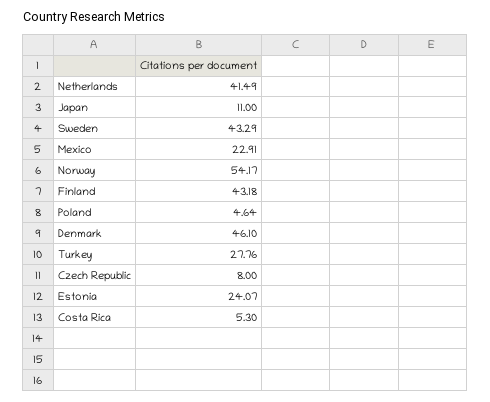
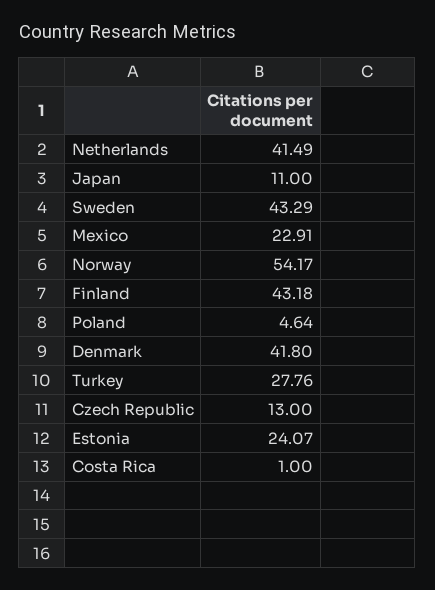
  {
    "Netherlands": 41.49,
    "Japan": 11,
    "Sweden": 43.29,
    "Mexico": 22.91,
    "Norway": 54.17,
    "Finland": 43.18,
    "Poland": 4.64,
-   "Denmark": 46.1,
+   "Denmark": 41.8,
    "Turkey": 27.76,
-   "Czech Republic": 8,
+   "Czech Republic": 13,
    "Estonia": 24.07,
-   "Costa Rica": 5.3
+   "Costa Rica": 1
  }

